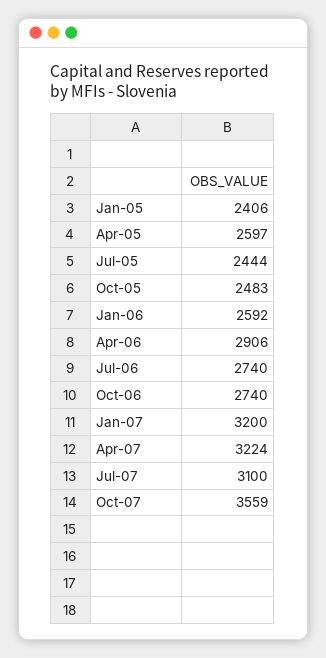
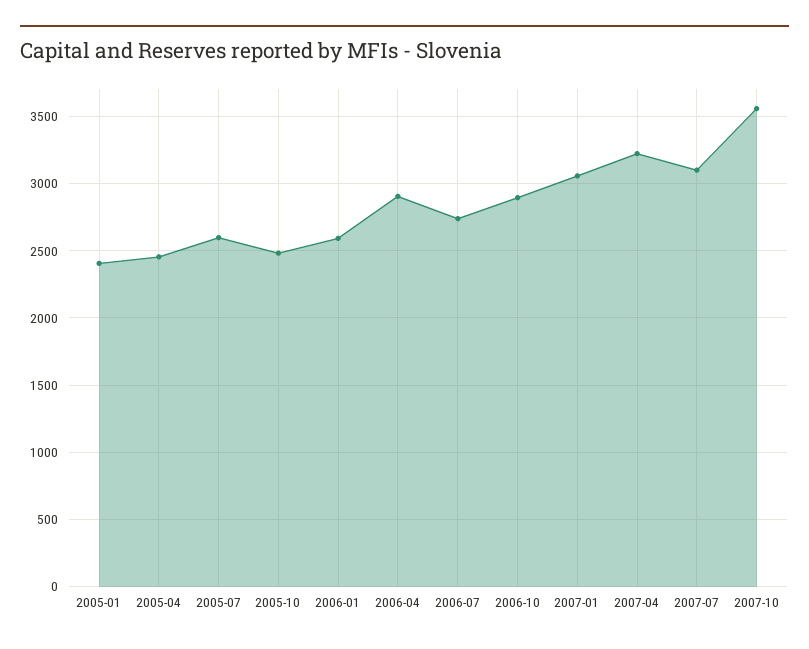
  {
    "Jan-05": 2406,
-   "Apr-05": 2597,
+   "Apr-05": 2450,
-   "Jul-05": 2444,
+   "Jul-05": 2600,
    "Oct-05": 2483,
    "Jan-06": 2592,
    "Apr-06": 2906,
    "Jul-06": 2740,
-   "Oct-06": 2740,
+   "Oct-06": 2900,
-   "Jan-07": 3200,
+   "Jan-07": 3050,
    "Apr-07": 3224,
    "Jul-07": 3100,
    "Oct-07": 3559
  }

